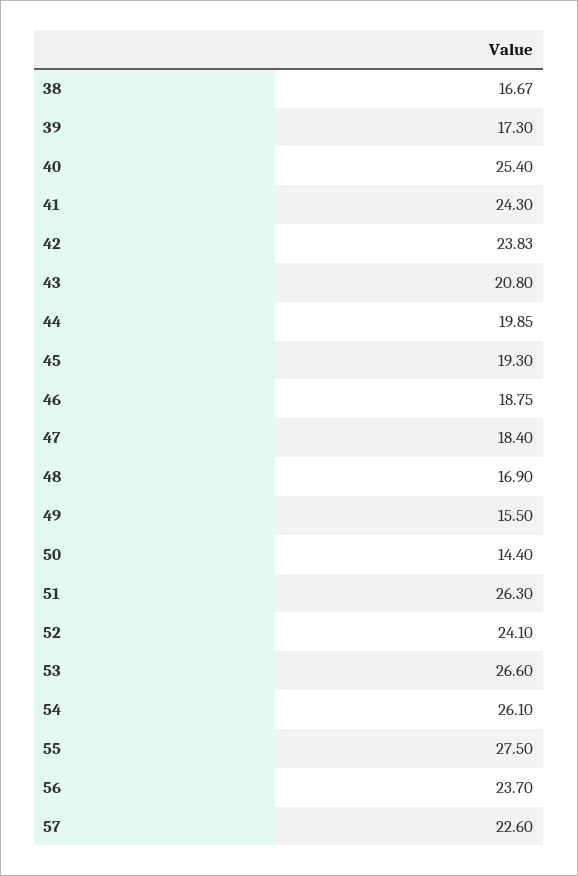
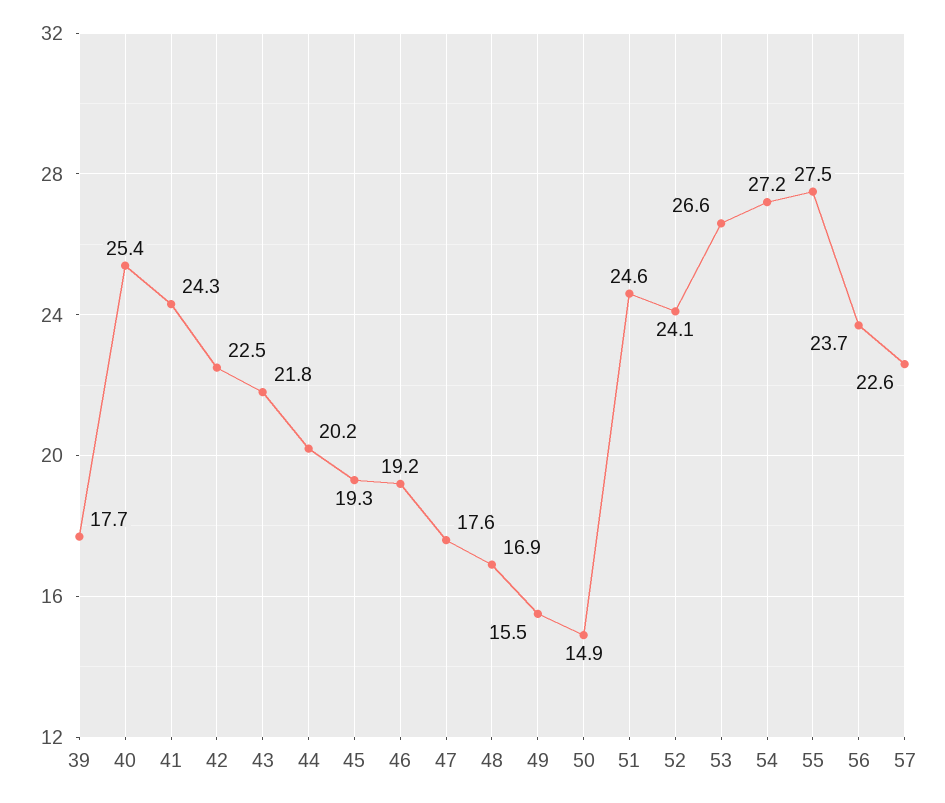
  {
-   "38": 16.67,
-   "39": 17.3,
+   "39": 17.7,
    "40": 25.4,
    "41": 24.3,
-   "42": 23.83,
+   "42": 22.5,
-   "43": 20.8,
+   "43": 21.8,
-   "44": 19.85,
+   "44": 20.2,
    "45": 19.3,
-   "46": 18.75,
+   "46": 19.2,
-   "47": 18.4,
+   "47": 17.6,
    "48": 16.9,
    "49": 15.5,
-   "50": 14.4,
+   "50": 14.9,
-   "51": 26.3,
+   "51": 24.6,
    "52": 24.1,
    "53": 26.6,
-   "54": 26.1,
+   "54": 27.2,
    "55": 27.5,
    "56": 23.7,
    "57": 22.6
  }

